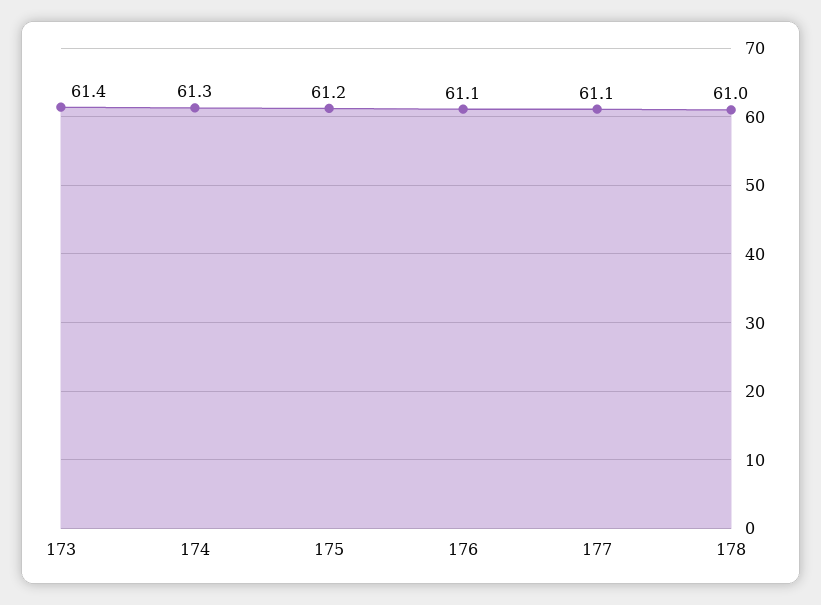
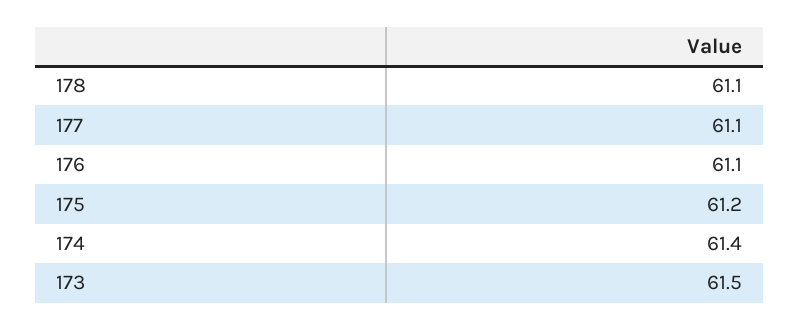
  {
-   "173": 61.4,
+   "173": 61.5,
-   "174": 61.3,
+   "174": 61.4,
    "175": 61.2,
    "176": 61.1,
    "177": 61.1,
-   "178": 61
+   "178": 61.1
  }

